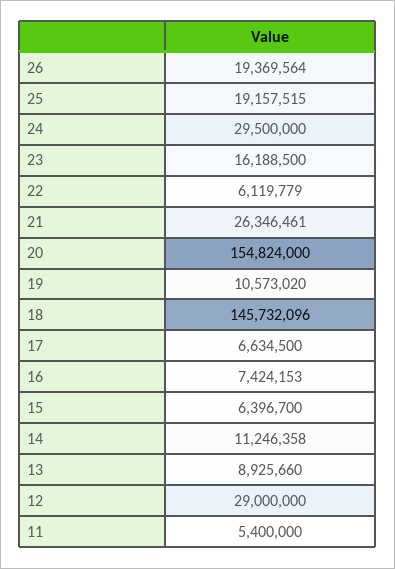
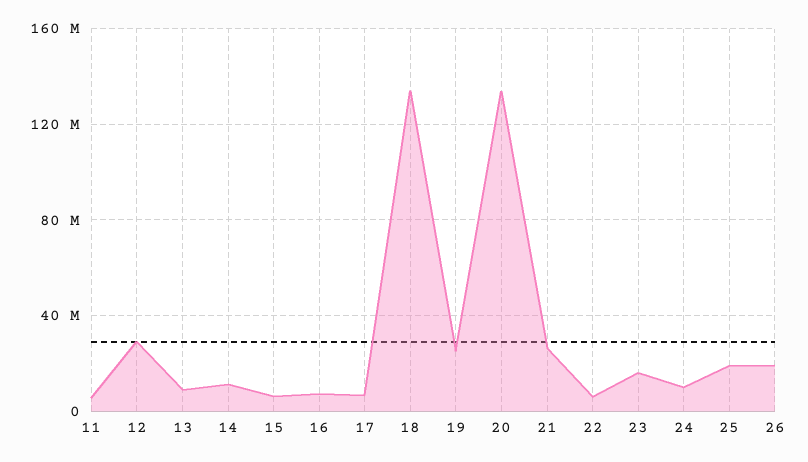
  {
    "26": 19369564,
    "25": 19157515,
-   "24": 29500000,
+   "24": 10000000,
    "23": 16188500,
    "22": 6119779,
    "21": 26346461,
-   "20": 154824000,
+   "20": 135000000,
-   "19": 10573020,
+   "19": 25000000,
-   "18": 145732096,
+   "18": 135000000,
    "17": 6634500,
    "16": 7424153,
    "15": 6396700,
    "14": 11246358,
    "13": 8925660,
    "12": 29000000,
    "11": 5400000
  }

